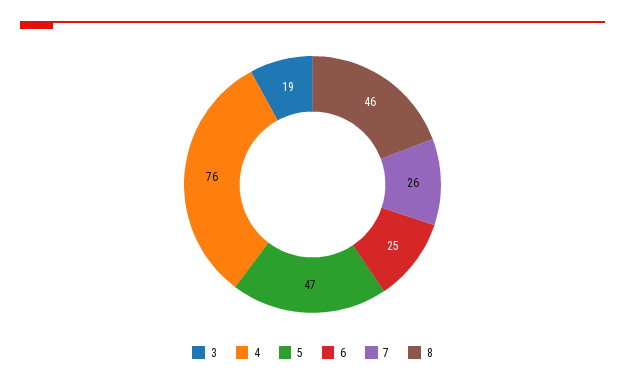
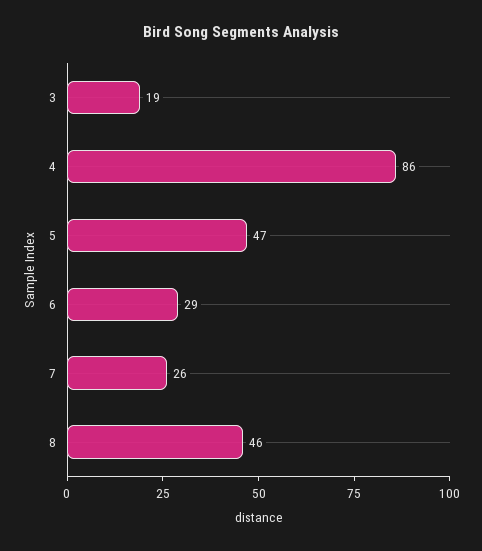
  {
    "3": 19,
-   "4": 76,
+   "4": 86,
    "5": 47,
-   "6": 25,
+   "6": 29,
    "7": 26,
    "8": 46
  }

